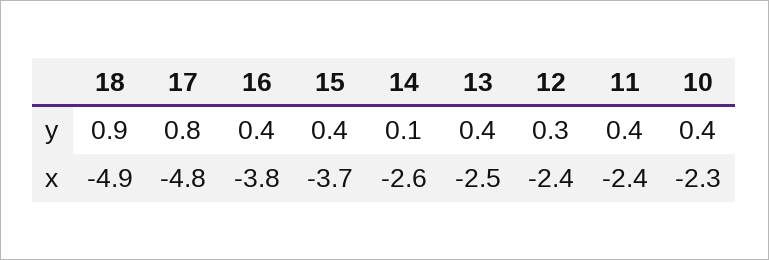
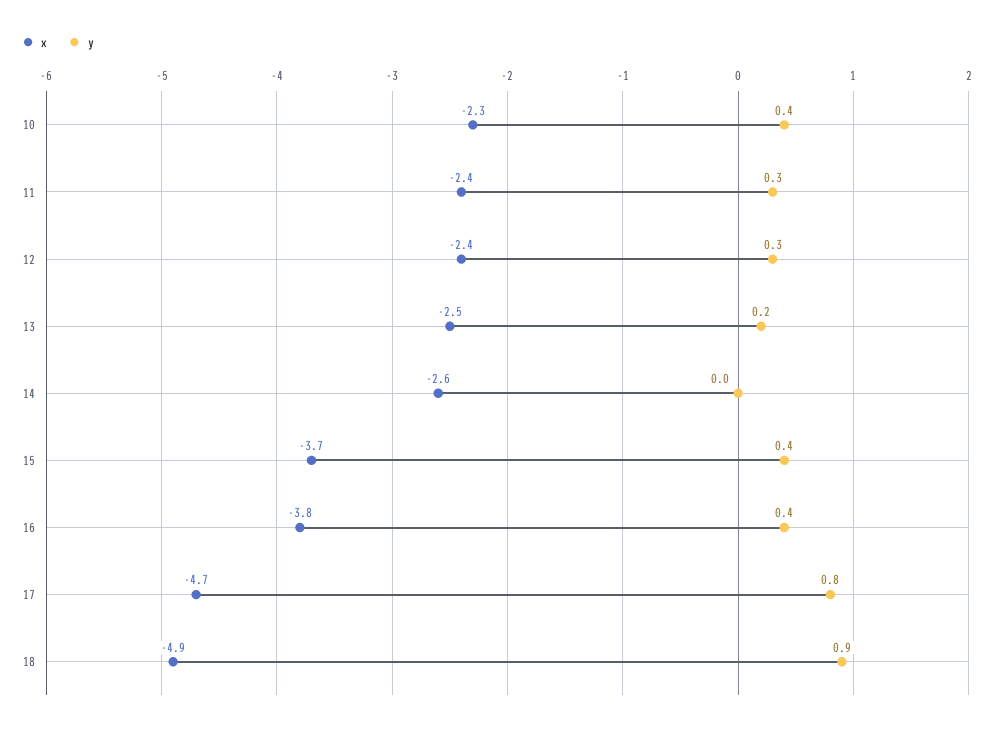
  {
    "y": {
      "18": 0.9,
      "17": 0.8,
      "16": 0.4,
      "15": 0.4,
-     "14": 0.1,
+     "14": 0,
-     "13": 0.4,
+     "13": 0.2,
      "12": 0.3,
-     "11": 0.4,
+     "11": 0.3,
      "10": 0.4
    },
    "x": {
      "18": -4.9,
-     "17": -4.8,
+     "17": -4.7,
      "16": -3.8,
      "15": -3.7,
      "14": -2.6,
      "13": -2.5,
      "12": -2.4,
      "11": -2.4,
      "10": -2.3
    }
  }

